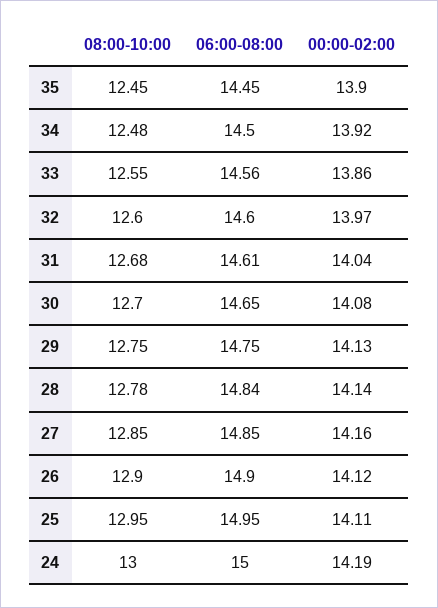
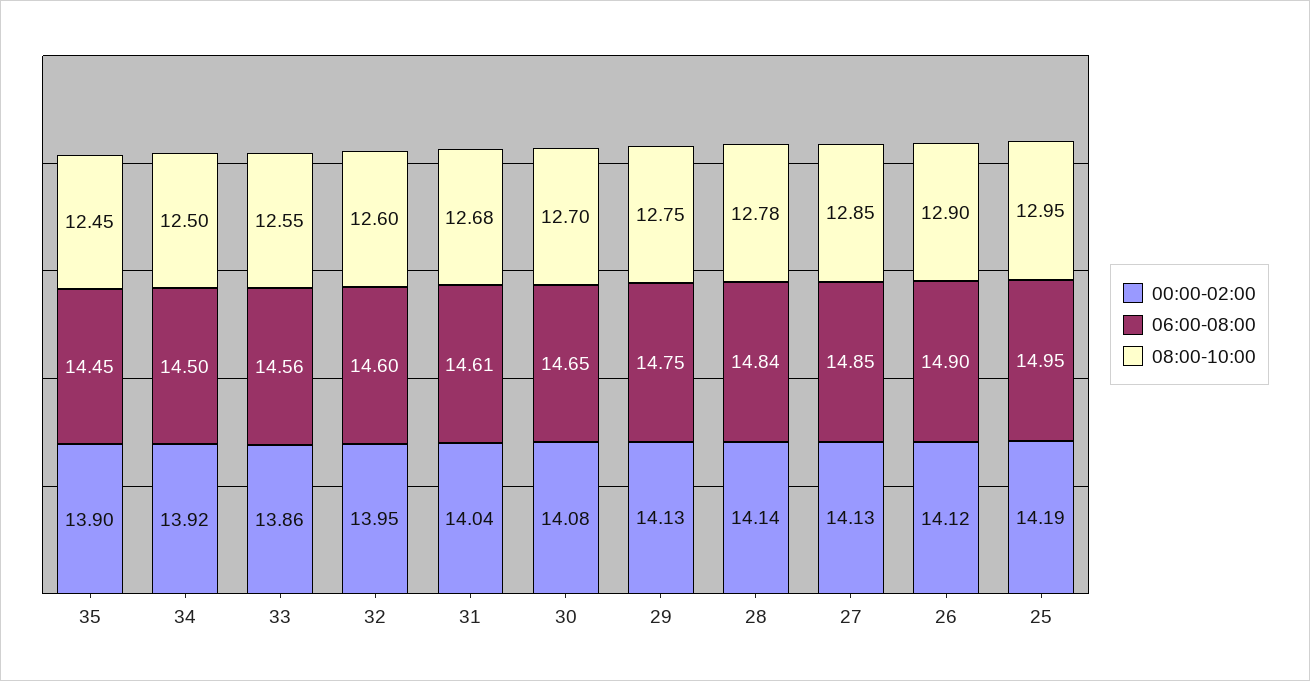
  {
    "08:00-10:00": {
      "35": 12.45,
-     "34": 12.48,
+     "34": 12.5,
      "33": 12.55,
      "32": 12.6,
      "31": 12.68,
      "30": 12.7,
      "29": 12.75,
      "28": 12.78,
      "27": 12.85,
      "26": 12.9,
-     "25": 12.95,
+     "25": 12.95
-     "24": 13
    },
    "06:00-08:00": {
      "35": 14.45,
      "34": 14.5,
      "33": 14.56,
      "32": 14.6,
      "31": 14.61,
      "30": 14.65,
      "29": 14.75,
      "28": 14.84,
      "27": 14.85,
      "26": 14.9,
-     "25": 14.95,
+     "25": 14.95
-     "24": 15
    },
    "00:00-02:00": {
      "35": 13.9,
      "34": 13.92,
      "33": 13.86,
-     "32": 13.97,
+     "32": 13.95,
      "31": 14.04,
      "30": 14.08,
      "29": 14.13,
      "28": 14.14,
-     "27": 14.16,
+     "27": 14.13,
      "26": 14.12,
-     "25": 14.11,
+     "25": 14.19
-     "24": 14.19
    }
  }

